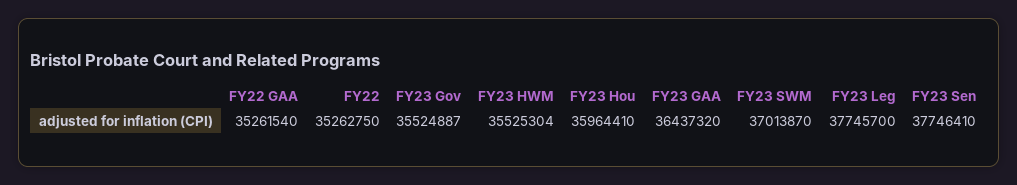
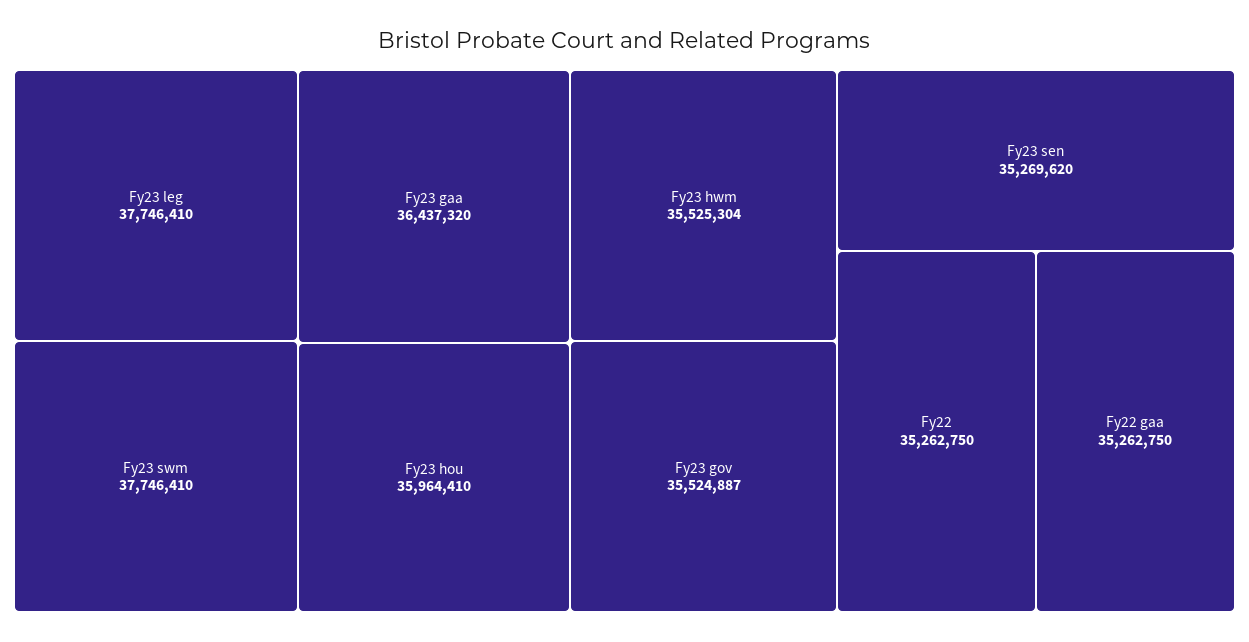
  {
-   "FY22 GAA": 35261540,
+   "FY22 GAA": 35262750,
    "FY22": 35262750,
    "FY23 Gov": 35524887,
    "FY23 HWM": 35525304,
    "FY23 Hou": 35964410,
    "FY23 GAA": 36437320,
-   "FY23 SWM": 37013870,
+   "FY23 SWM": 37746410,
-   "FY23 Leg": 37745700,
+   "FY23 Leg": 37746410,
-   "FY23 Sen": 37746410
+   "FY23 Sen": 35269620
  }

